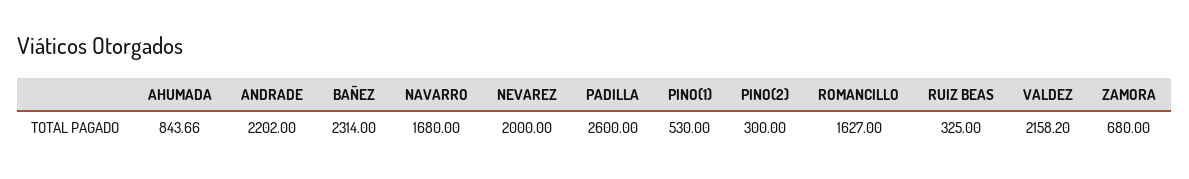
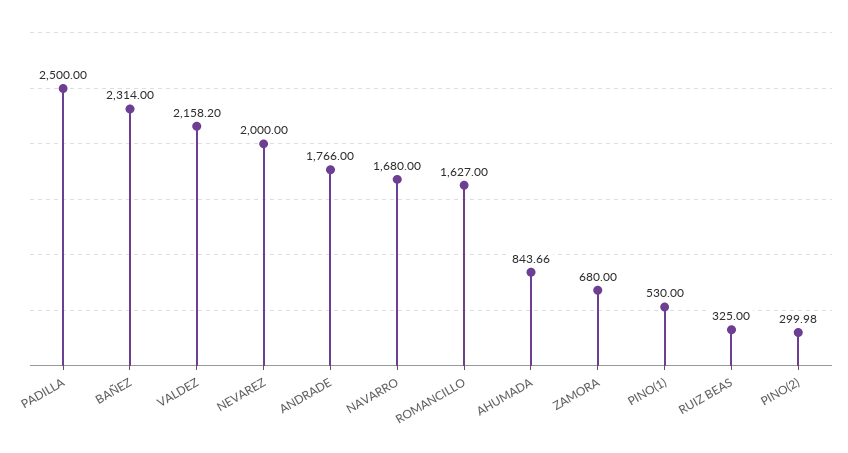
  {
    "AHUMADA": 843.66,
-   "ANDRADE": 2202,
+   "ANDRADE": 1766,
    "BAÑEZ": 2314,
    "NAVARRO": 1680,
    "NEVAREZ": 2000,
-   "PADILLA": 2600,
+   "PADILLA": 2500,
    "PINO(1)": 530,
-   "PINO(2)": 300,
+   "PINO(2)": 299.98,
    "ROMANCILLO": 1627,
    "RUIZ BEAS": 325,
    "VALDEZ": 2158.2,
    "ZAMORA": 680
  }

